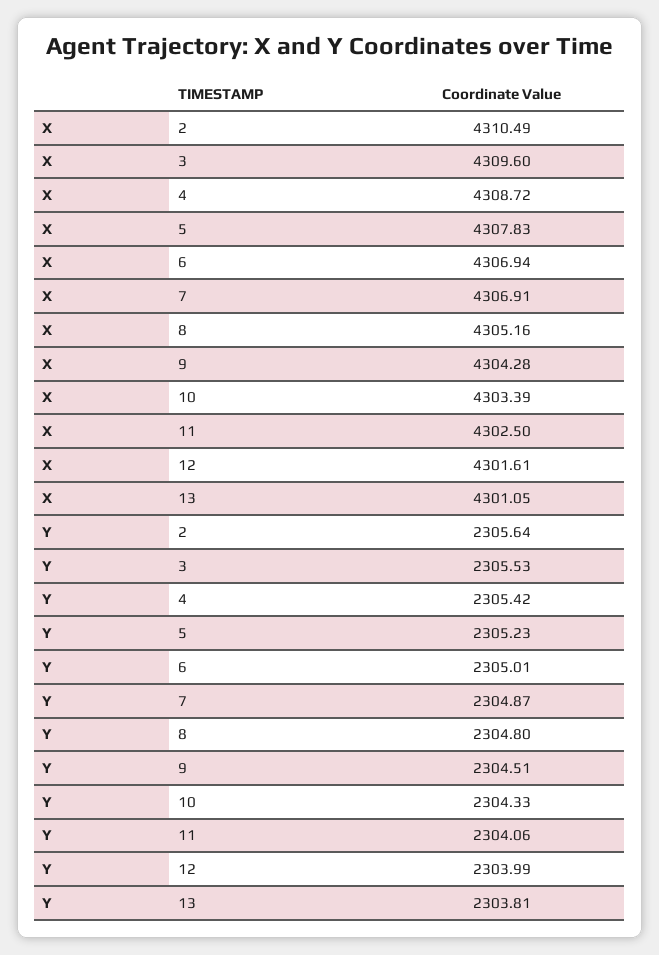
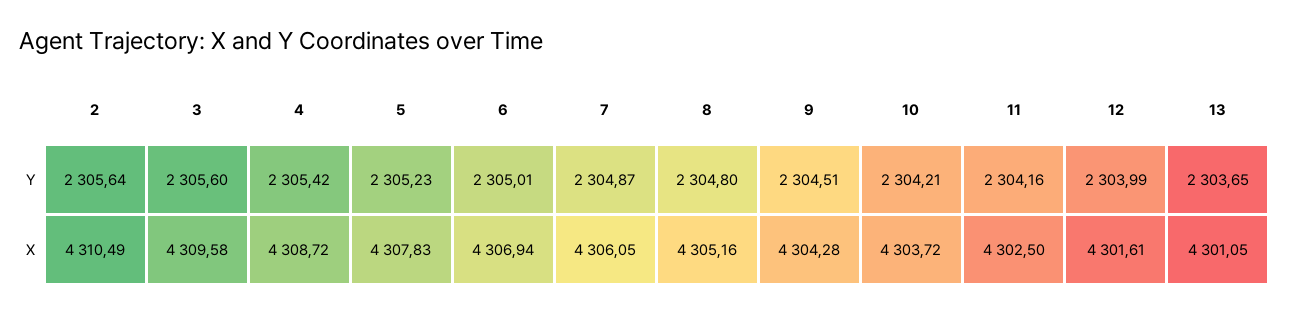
  {
    "X": {
      "2": 4310.49,
-     "3": 4309.6,
+     "3": 4309.58,
      "4": 4308.72,
      "5": 4307.83,
      "6": 4306.94,
-     "7": 4306.91,
+     "7": 4306.05,
      "8": 4305.16,
      "9": 4304.28,
-     "10": 4303.39,
+     "10": 4303.72,
      "11": 4302.5,
      "12": 4301.61,
      "13": 4301.05
    },
    "Y": {
      "2": 2305.64,
-     "3": 2305.53,
+     "3": 2305.6,
      "4": 2305.42,
      "5": 2305.23,
      "6": 2305.01,
      "7": 2304.87,
      "8": 2304.8,
      "9": 2304.51,
-     "10": 2304.33,
+     "10": 2304.21,
-     "11": 2304.06,
+     "11": 2304.16,
      "12": 2303.99,
-     "13": 2303.81
+     "13": 2303.65
    }
  }

